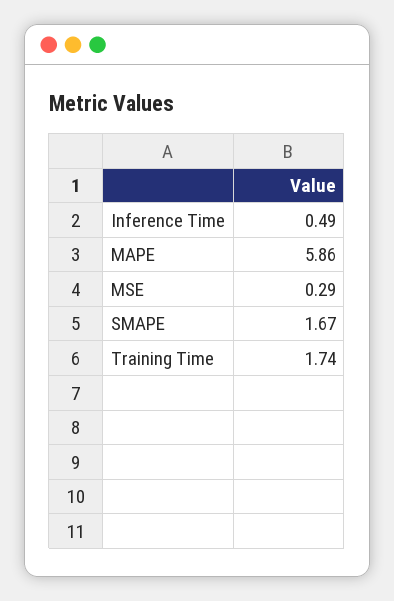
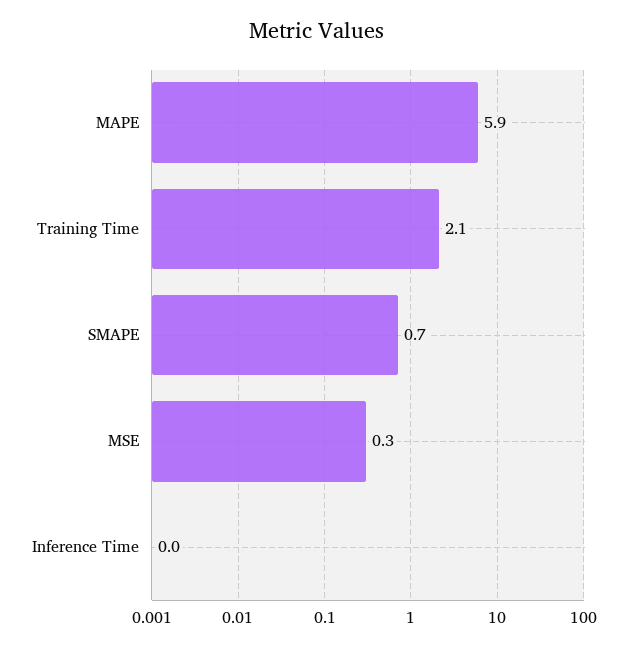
  {
-   "Inference Time": 0.49,
+   "Inference Time": 0,
    "MAPE": 5.86,
    "MSE": 0.29,
-   "SMAPE": 1.67,
+   "SMAPE": 0.7,
-   "Training Time": 1.74
+   "Training Time": 2.1
  }

